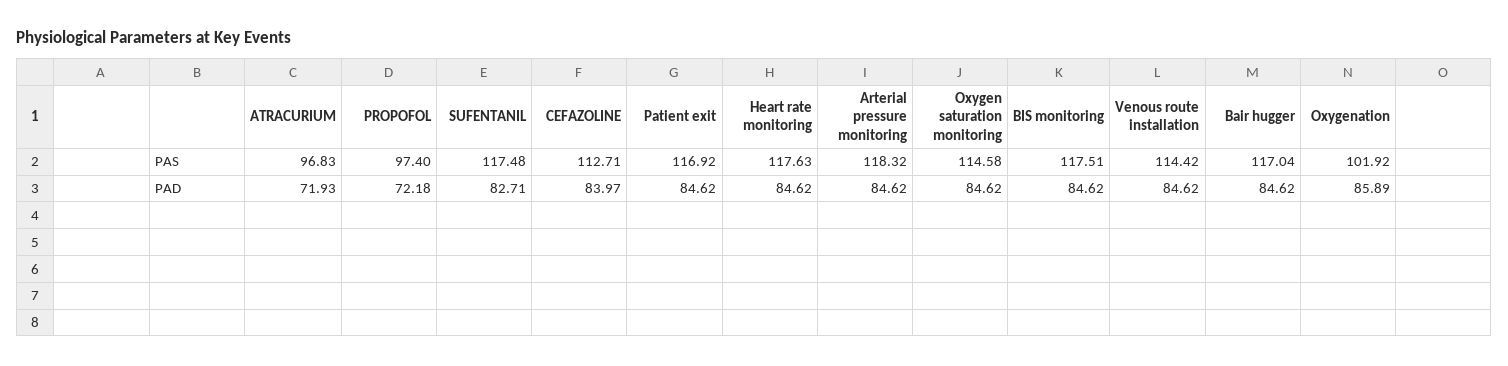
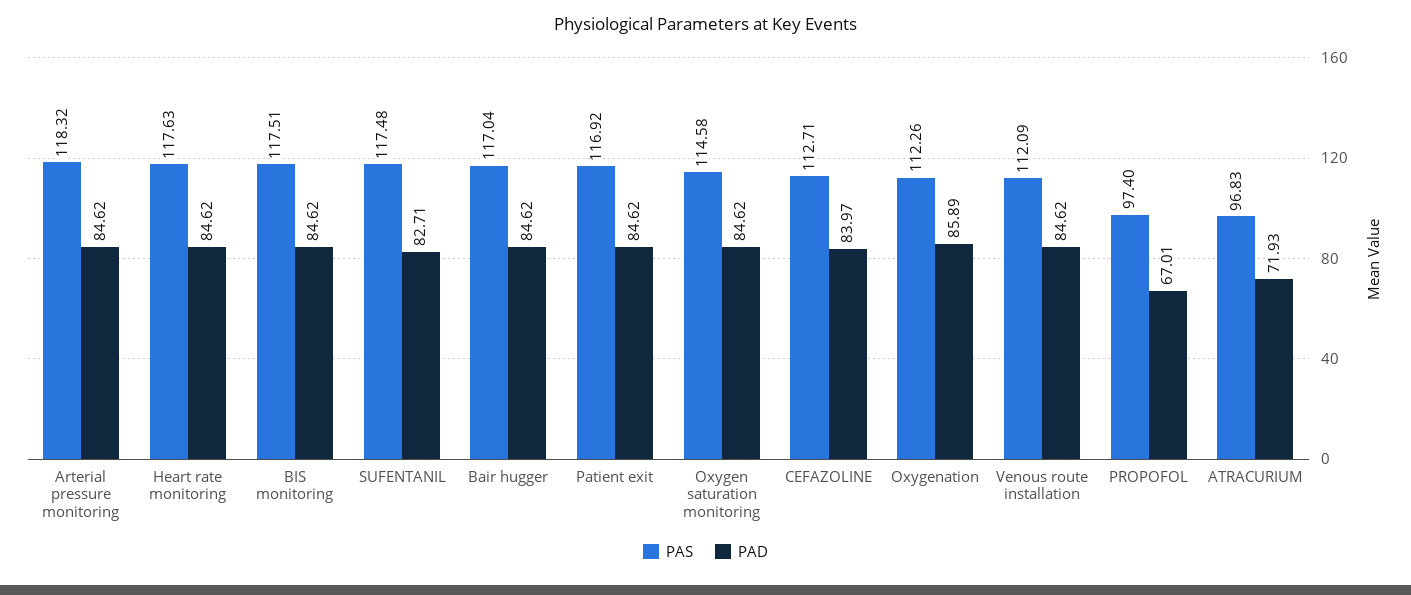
  {
    "PAS": {
      "ATRACURIUM": 96.83,
      "PROPOFOL": 97.4,
      "SUFENTANIL": 117.48,
      "CEFAZOLINE": 112.71,
      "Patient exit": 116.92,
      "Heart rate monitoring": 117.63,
      "Arterial pressure monitoring": 118.32,
      "Oxygen saturation monitoring": 114.58,
      "BIS monitoring": 117.51,
-     "Venous route installation": 114.42,
+     "Venous route installation": 112.09,
      "Bair hugger": 117.04,
-     "Oxygenation": 101.92
+     "Oxygenation": 112.26
    },
    "PAD": {
      "ATRACURIUM": 71.93,
-     "PROPOFOL": 72.18,
+     "PROPOFOL": 67.01,
      "SUFENTANIL": 82.71,
      "CEFAZOLINE": 83.97,
      "Patient exit": 84.62,
      "Heart rate monitoring": 84.62,
      "Arterial pressure monitoring": 84.62,
      "Oxygen saturation monitoring": 84.62,
      "BIS monitoring": 84.62,
      "Venous route installation": 84.62,
      "Bair hugger": 84.62,
      "Oxygenation": 85.89
    }
  }

